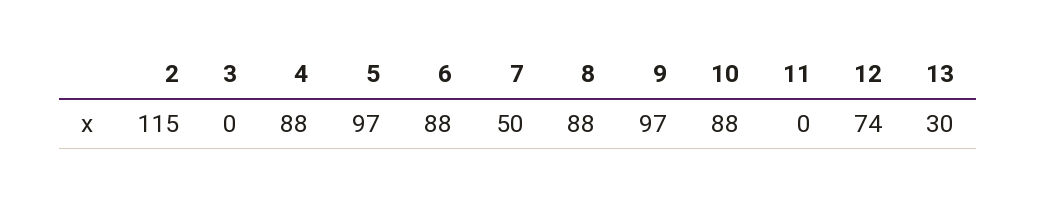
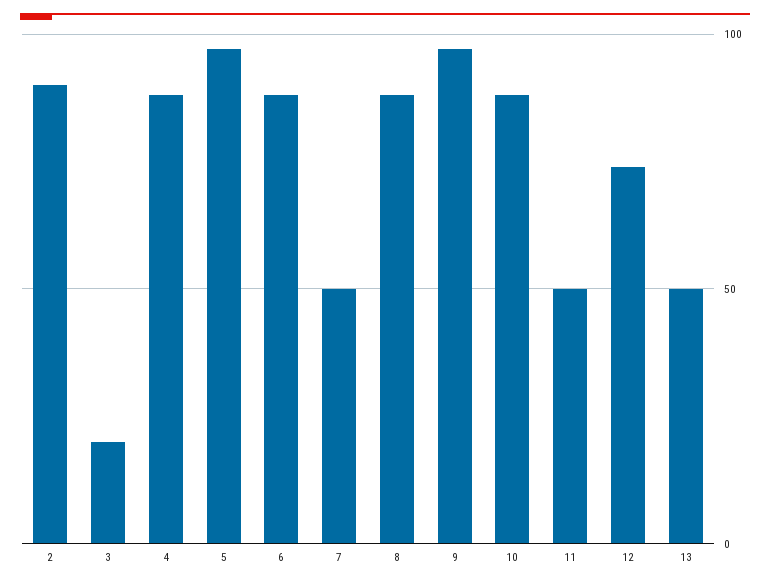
  {
-   "2": 115,
+   "2": 90,
-   "3": 0,
+   "3": 20,
    "4": 88,
    "5": 97,
    "6": 88,
    "7": 50,
    "8": 88,
    "9": 97,
    "10": 88,
-   "11": 0,
+   "11": 50,
    "12": 74,
-   "13": 30
+   "13": 50
  }

